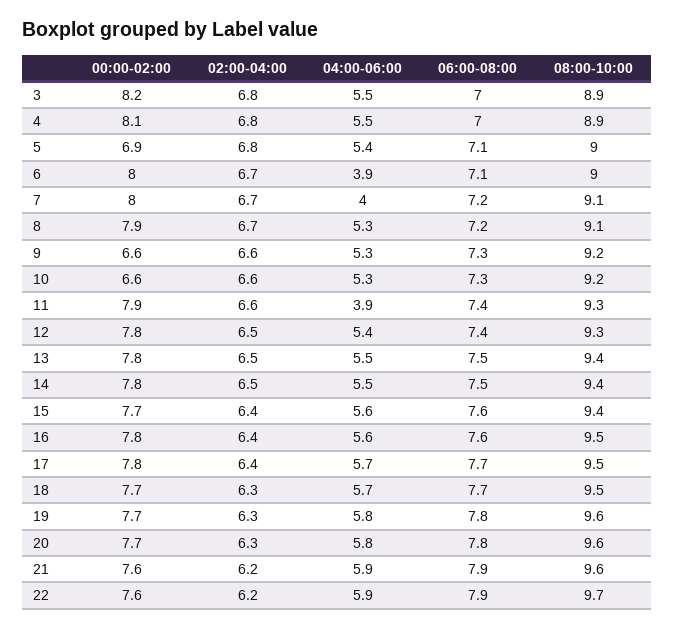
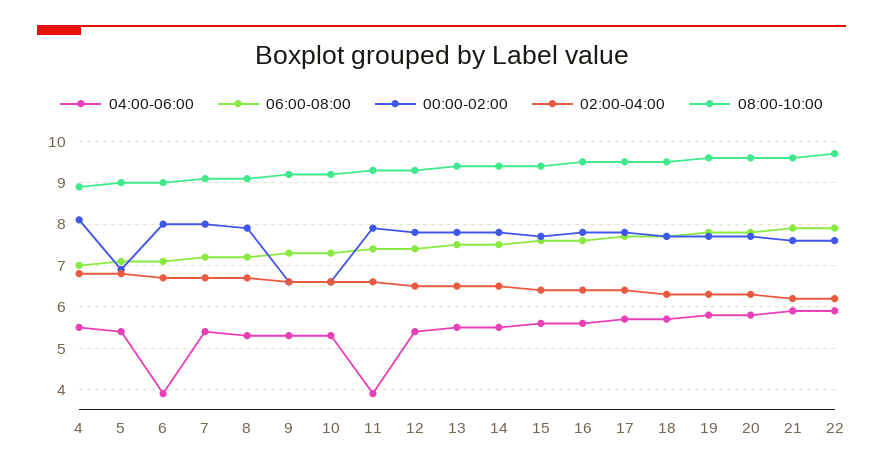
  {
    "00:00-02:00": {
-     "3": 8.2,
      "4": 8.1,
      "5": 6.9,
      "6": 8,
      "7": 8,
      "8": 7.9,
      "9": 6.6,
      "10": 6.6,
      "11": 7.9,
      "12": 7.8,
      "13": 7.8,
      "14": 7.8,
      "15": 7.7,
      "16": 7.8,
      "17": 7.8,
      "18": 7.7,
      "19": 7.7,
      "20": 7.7,
      "21": 7.6,
      "22": 7.6
    },
    "02:00-04:00": {
-     "3": 6.8,
      "4": 6.8,
      "5": 6.8,
      "6": 6.7,
      "7": 6.7,
      "8": 6.7,
      "9": 6.6,
      "10": 6.6,
      "11": 6.6,
      "12": 6.5,
      "13": 6.5,
      "14": 6.5,
      "15": 6.4,
      "16": 6.4,
      "17": 6.4,
      "18": 6.3,
      "19": 6.3,
      "20": 6.3,
      "21": 6.2,
      "22": 6.2
    },
    "04:00-06:00": {
-     "3": 5.5,
      "4": 5.5,
      "5": 5.4,
      "6": 3.9,
-     "7": 4,
+     "7": 5.5,
      "8": 5.3,
      "9": 5.3,
      "10": 5.3,
      "11": 3.9,
      "12": 5.4,
      "13": 5.5,
      "14": 5.5,
      "15": 5.6,
      "16": 5.6,
      "17": 5.7,
      "18": 5.7,
      "19": 5.8,
      "20": 5.8,
      "21": 5.9,
      "22": 5.9
    },
    "06:00-08:00": {
-     "3": 7,
      "4": 7,
      "5": 7.1,
      "6": 7.1,
      "7": 7.2,
      "8": 7.2,
      "9": 7.3,
      "10": 7.3,
      "11": 7.4,
      "12": 7.4,
      "13": 7.5,
      "14": 7.5,
      "15": 7.6,
      "16": 7.6,
      "17": 7.7,
      "18": 7.7,
      "19": 7.8,
      "20": 7.8,
      "21": 7.9,
      "22": 7.9
    },
    "08:00-10:00": {
-     "3": 8.9,
      "4": 8.9,
      "5": 9,
      "6": 9,
      "7": 9.1,
      "8": 9.1,
      "9": 9.2,
      "10": 9.2,
      "11": 9.3,
      "12": 9.3,
      "13": 9.4,
      "14": 9.4,
      "15": 9.4,
      "16": 9.5,
      "17": 9.5,
      "18": 9.5,
      "19": 9.6,
      "20": 9.6,
      "21": 9.6,
      "22": 9.7
    }
  }

